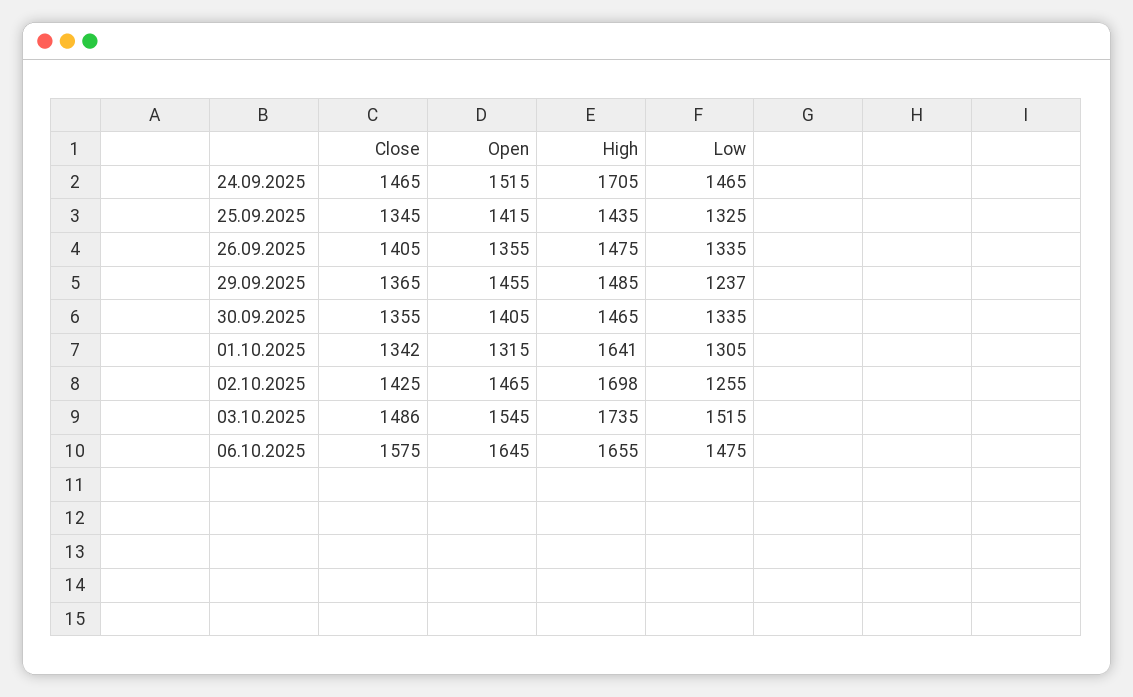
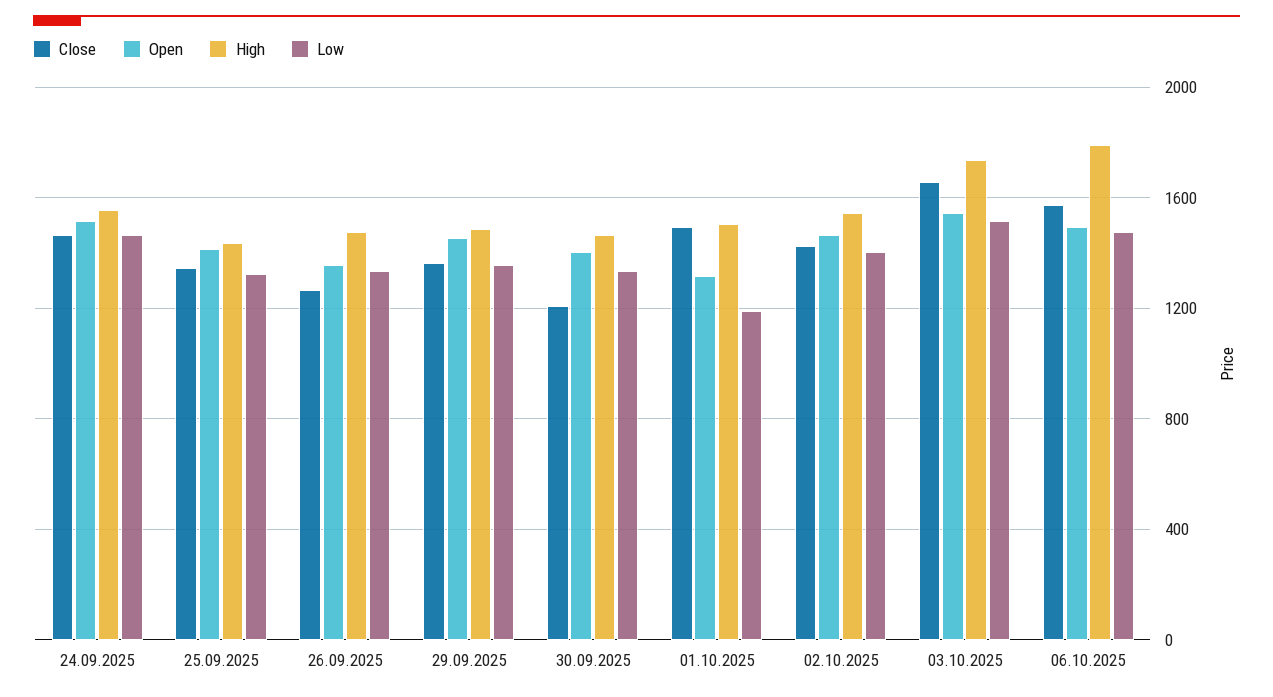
  {
    "Close": {
      "24.09.2025": 1465,
      "25.09.2025": 1345,
-     "26.09.2025": 1405,
+     "26.09.2025": 1250,
      "29.09.2025": 1365,
-     "30.09.2025": 1355,
+     "30.09.2025": 1200,
-     "01.10.2025": 1342,
+     "01.10.2025": 1500,
      "02.10.2025": 1425,
-     "03.10.2025": 1486,
+     "03.10.2025": 1650,
      "06.10.2025": 1575
    },
    "Open": {
      "24.09.2025": 1515,
      "25.09.2025": 1415,
      "26.09.2025": 1355,
      "29.09.2025": 1455,
      "30.09.2025": 1405,
      "01.10.2025": 1315,
      "02.10.2025": 1465,
      "03.10.2025": 1545,
-     "06.10.2025": 1645
+     "06.10.2025": 1500
    },
    "High": {
-     "24.09.2025": 1705,
+     "24.09.2025": 1550,
      "25.09.2025": 1435,
      "26.09.2025": 1475,
      "29.09.2025": 1485,
      "30.09.2025": 1465,
-     "01.10.2025": 1641,
+     "01.10.2025": 1500,
-     "02.10.2025": 1698,
+     "02.10.2025": 1550,
      "03.10.2025": 1735,
-     "06.10.2025": 1655
+     "06.10.2025": 1800
    },
    "Low": {
      "24.09.2025": 1465,
      "25.09.2025": 1325,
      "26.09.2025": 1335,
-     "29.09.2025": 1237,
+     "29.09.2025": 1350,
      "30.09.2025": 1335,
-     "01.10.2025": 1305,
+     "01.10.2025": 1200,
-     "02.10.2025": 1255,
+     "02.10.2025": 1400,
      "03.10.2025": 1515,
      "06.10.2025": 1475
    }
  }

